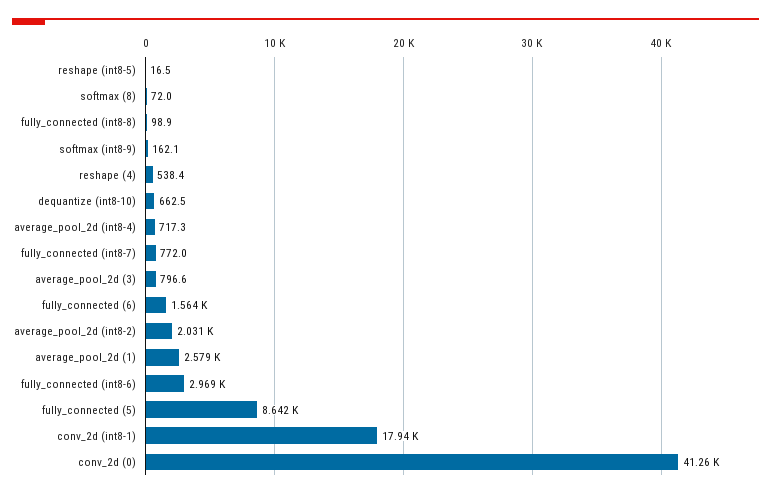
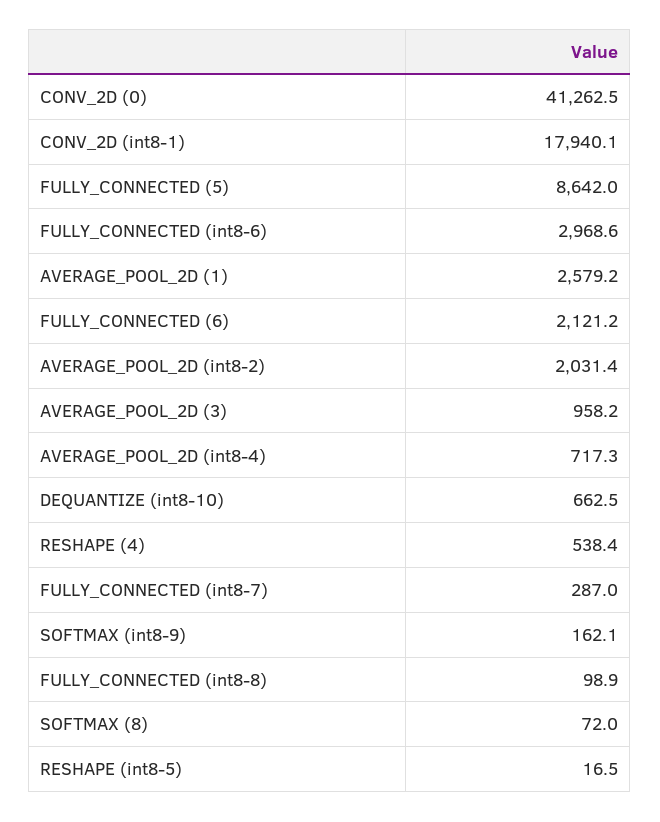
  {
    "reshape (int8-5)": 16.5,
    "softmax (8)": 72,
    "fully_connected (int8-8)": 98.9,
    "softmax (int8-9)": 162.1,
    "reshape (4)": 538.4,
    "dequantize (int8-10)": 662.5,
    "average_pool_2d (int8-4)": 717.3,
-   "fully_connected (int8-7)": 772,
+   "fully_connected (int8-7)": 287,
-   "average_pool_2d (3)": 796.6,
+   "average_pool_2d (3)": 958.2,
-   "fully_connected (6)": 1564,
+   "fully_connected (6)": 2121.2,
    "average_pool_2d (int8-2)": 2031.4,
    "average_pool_2d (1)": 2579.2,
    "fully_connected (int8-6)": 2968.6,
    "fully_connected (5)": 8642,
    "conv_2d (int8-1)": 17940.1,
    "conv_2d (0)": 41262.5
  }

